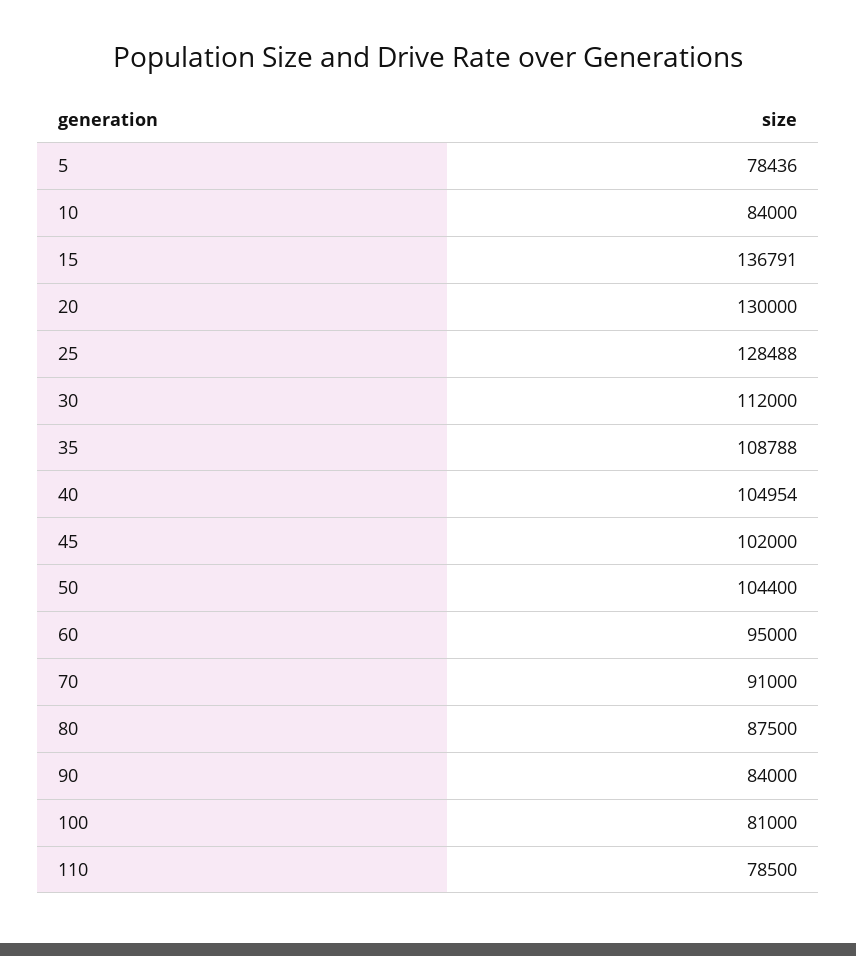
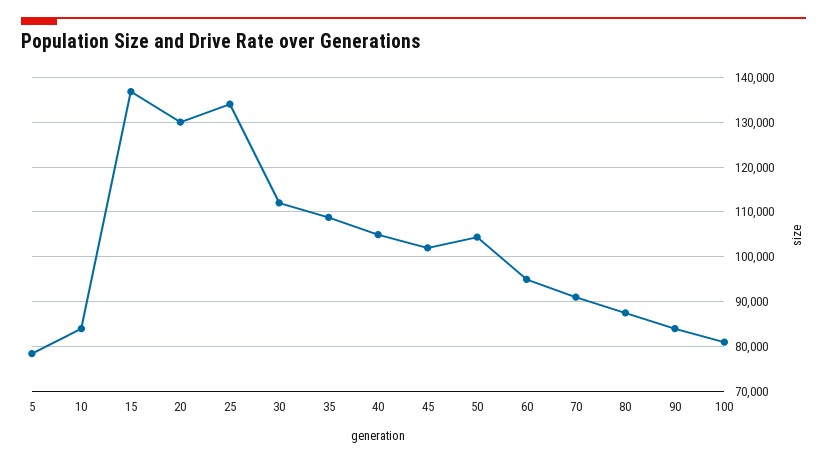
  {
    "5": 78436,
    "10": 84000,
    "15": 136791,
    "20": 130000,
-   "25": 128488,
+   "25": 134000,
    "30": 112000,
    "35": 108788,
    "40": 104954,
    "45": 102000,
    "50": 104400,
    "60": 95000,
    "70": 91000,
    "80": 87500,
    "90": 84000,
-   "100": 81000,
+   "100": 81000
-   "110": 78500
  }

